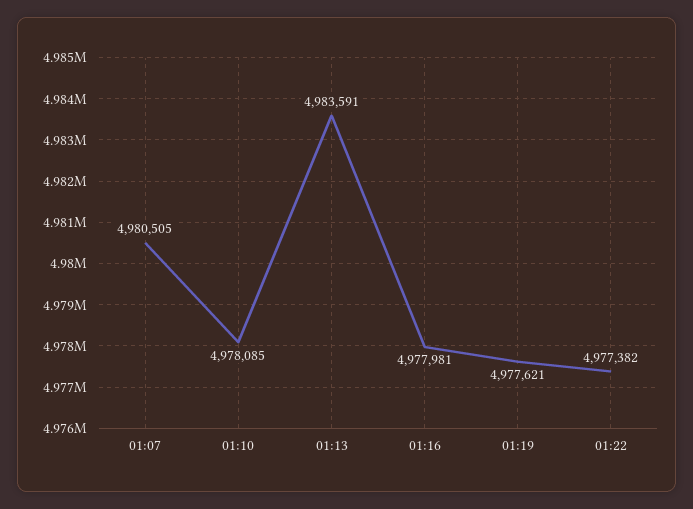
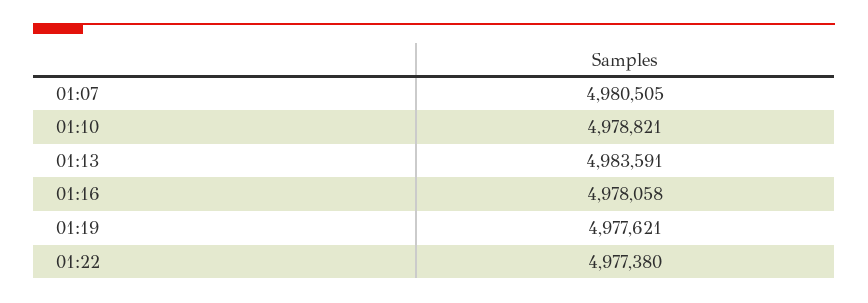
  {
    "01:07": 4980505,
-   "01:10": 4978085,
+   "01:10": 4978821,
    "01:13": 4983591,
-   "01:16": 4977981,
+   "01:16": 4978058,
    "01:19": 4977621,
-   "01:22": 4977382
+   "01:22": 4977380
  }

